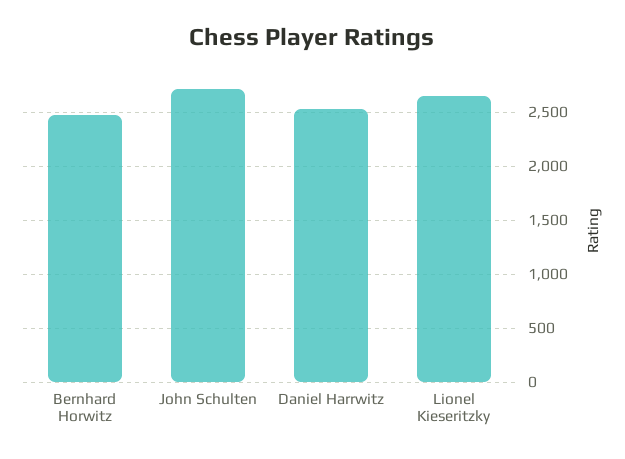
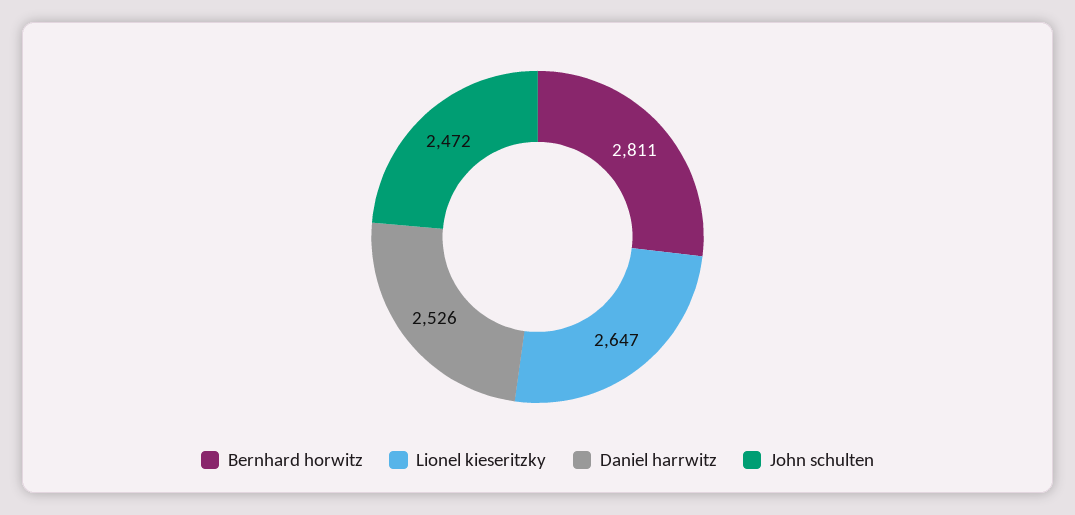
  {
-   "Bernhard Horwitz": 2500,
+   "Bernhard Horwitz": 2811,
-   "John Schulten": 2700,
+   "John Schulten": 2472,
    "Daniel Harrwitz": 2526,
    "Lionel Kieseritzky": 2647
  }

